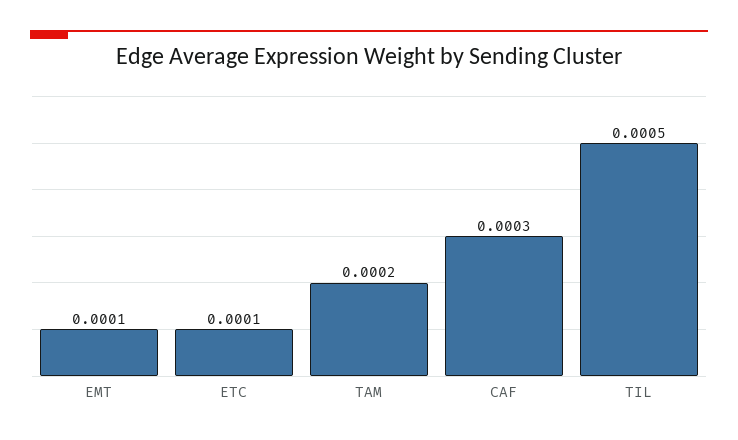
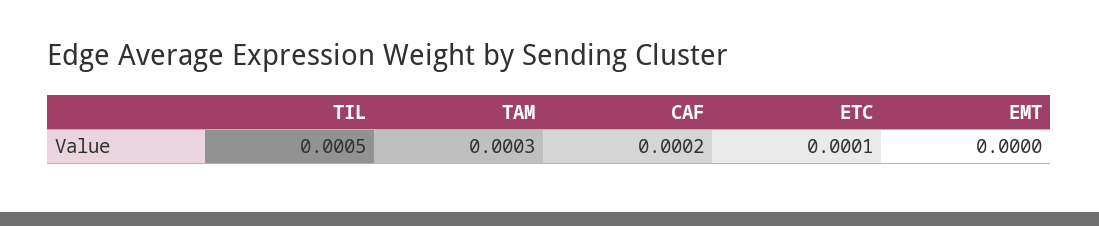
  {
-   "EMT": 0.0001,
+   "EMT": 0,
    "ETC": 0.0001,
-   "TAM": 0.0002,
+   "TAM": 0.0003,
-   "CAF": 0.0003,
+   "CAF": 0.0002,
    "TIL": 0.0005
  }

